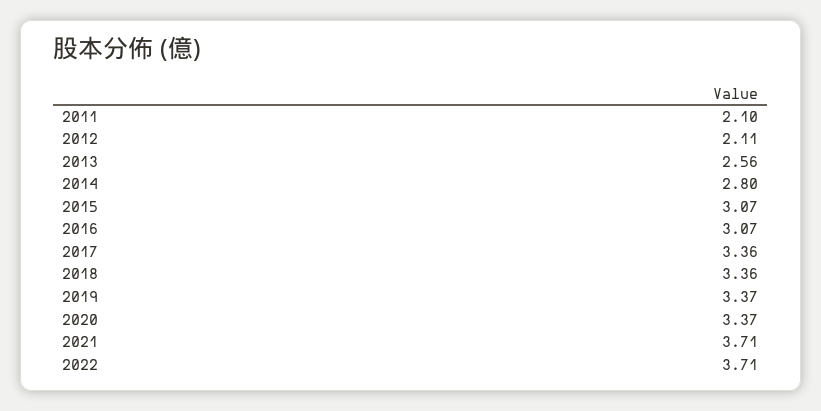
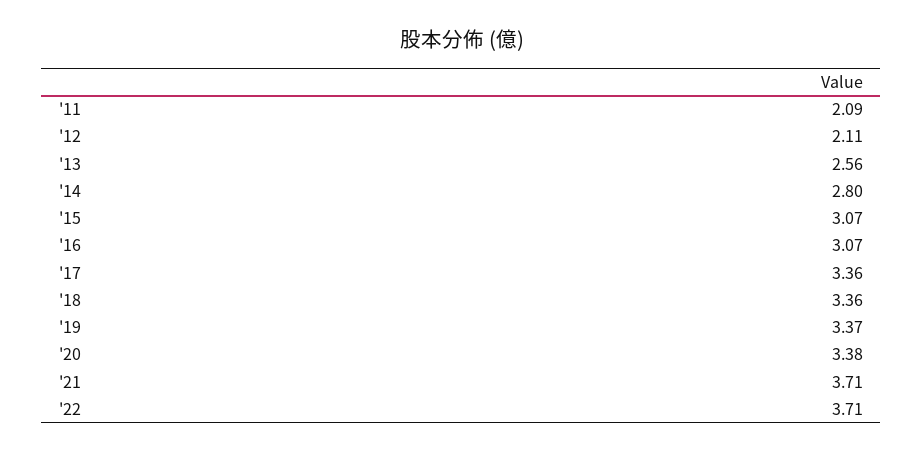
  {
-   "2011": 2.1,
+   "2011": 2.09,
    "2012": 2.11,
    "2013": 2.56,
    "2014": 2.8,
    "2015": 3.07,
    "2016": 3.07,
    "2017": 3.36,
    "2018": 3.36,
    "2019": 3.37,
-   "2020": 3.37,
+   "2020": 3.38,
    "2021": 3.71,
    "2022": 3.71
  }

